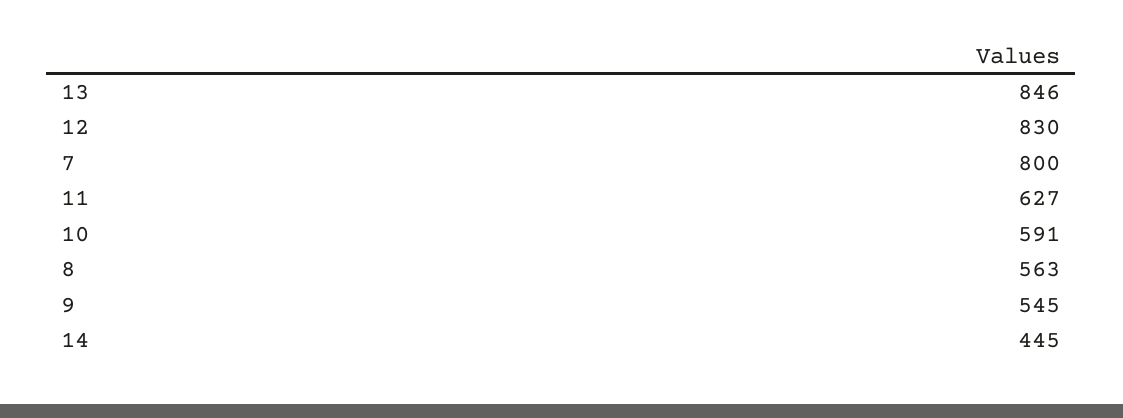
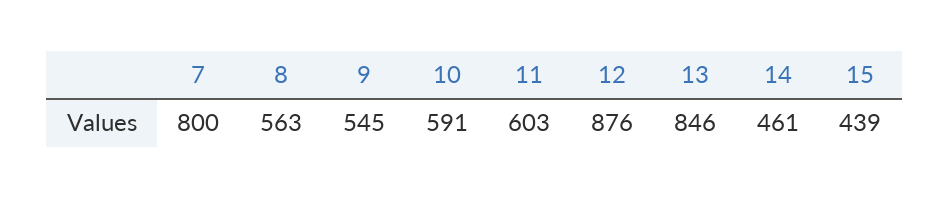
  {
    "13": 846,
-   "12": 830,
+   "12": 876,
    "7": 800,
-   "11": 627,
+   "11": 603,
    "10": 591,
    "8": 563,
    "9": 545,
-   "14": 445
+   "14": 461,
+   "15": 439
  }

